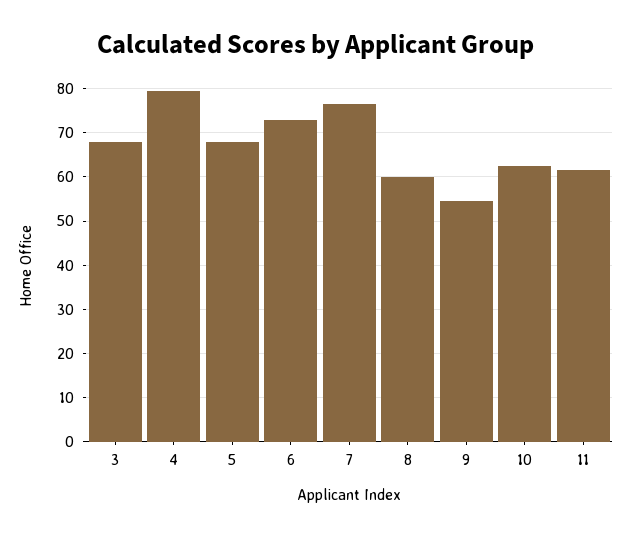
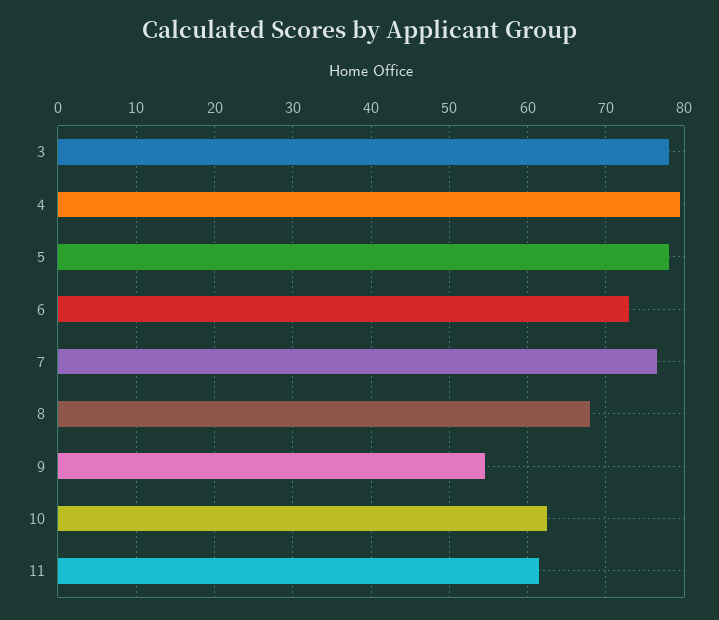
  {
-   "3": 68,
+   "3": 78,
    "4": 80,
-   "5": 68,
+   "5": 78,
    "6": 73,
    "7": 77,
-   "8": 60,
+   "8": 68,
    "9": 55,
    "10": 63,
    "11": 62
  }

